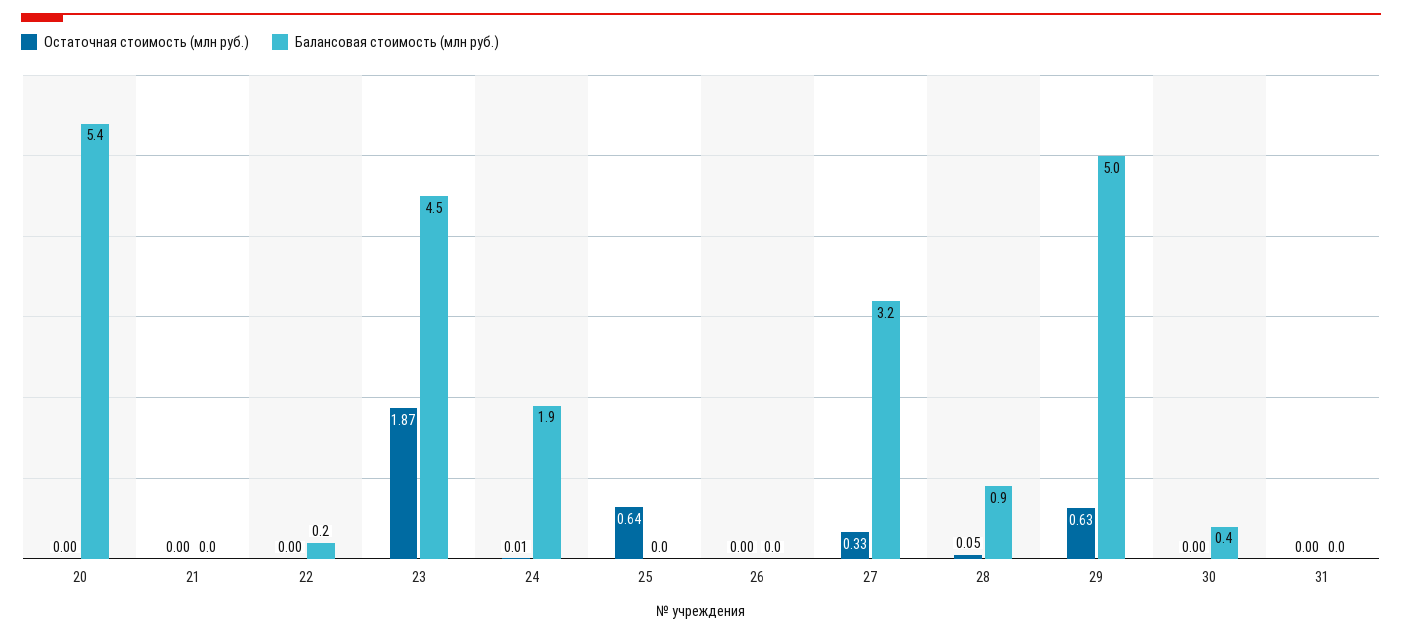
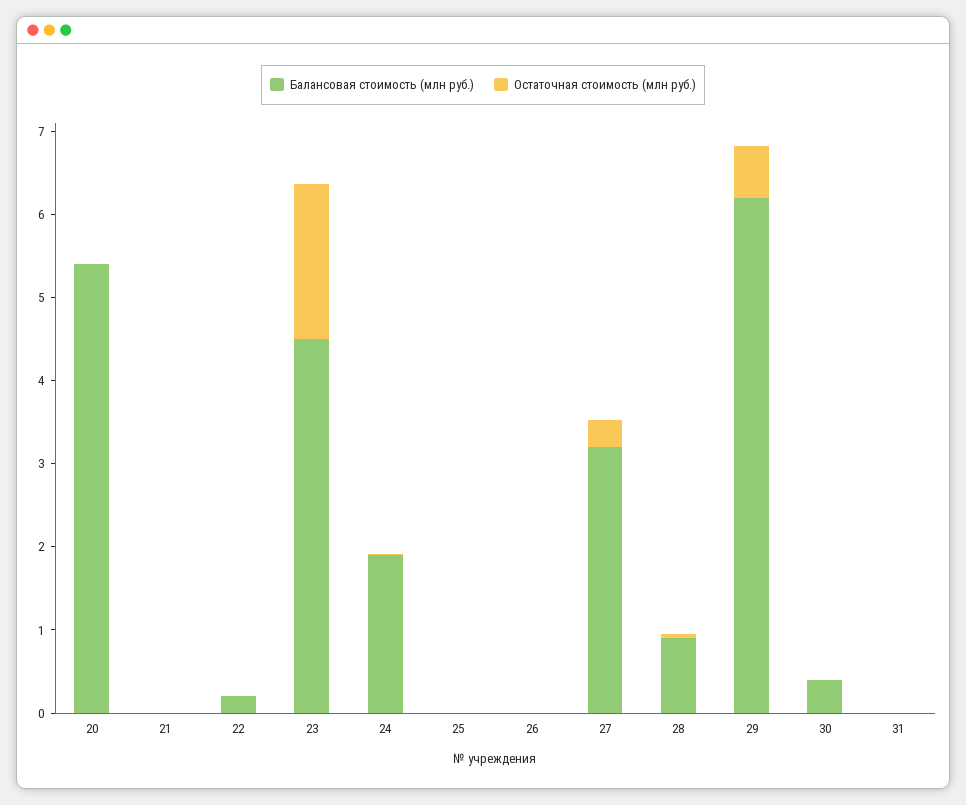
  {
    "Остаточная стоимость (млн руб.)": {
      "20": 0,
      "21": 0,
      "22": 0,
      "23": 1.87,
      "24": 0.01,
-     "25": 0.64,
+     "25": 0,
      "26": 0,
      "27": 0.33,
      "28": 0.05,
      "29": 0.63,
      "30": 0,
      "31": 0
    },
    "Балансовая стоимость (млн руб.)": {
      "20": 5.4,
      "21": 0,
      "22": 0.2,
      "23": 4.5,
      "24": 1.9,
      "25": 0,
      "26": 0,
      "27": 3.2,
      "28": 0.9,
-     "29": 5,
+     "29": 6.2,
      "30": 0.4,
      "31": 0
    }
  }

